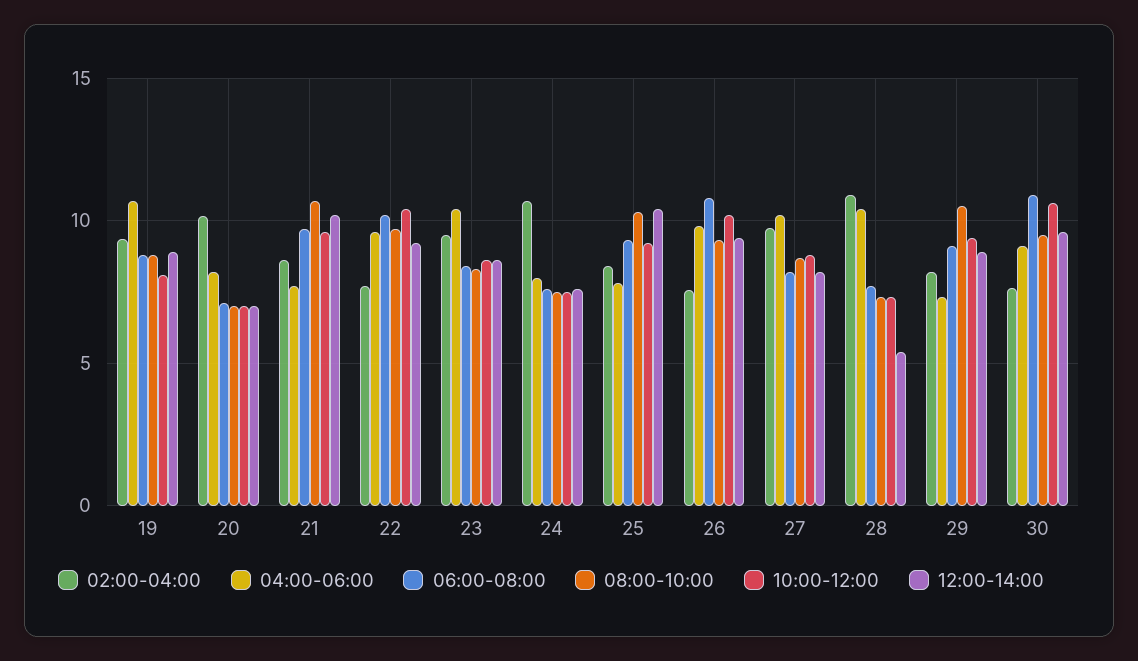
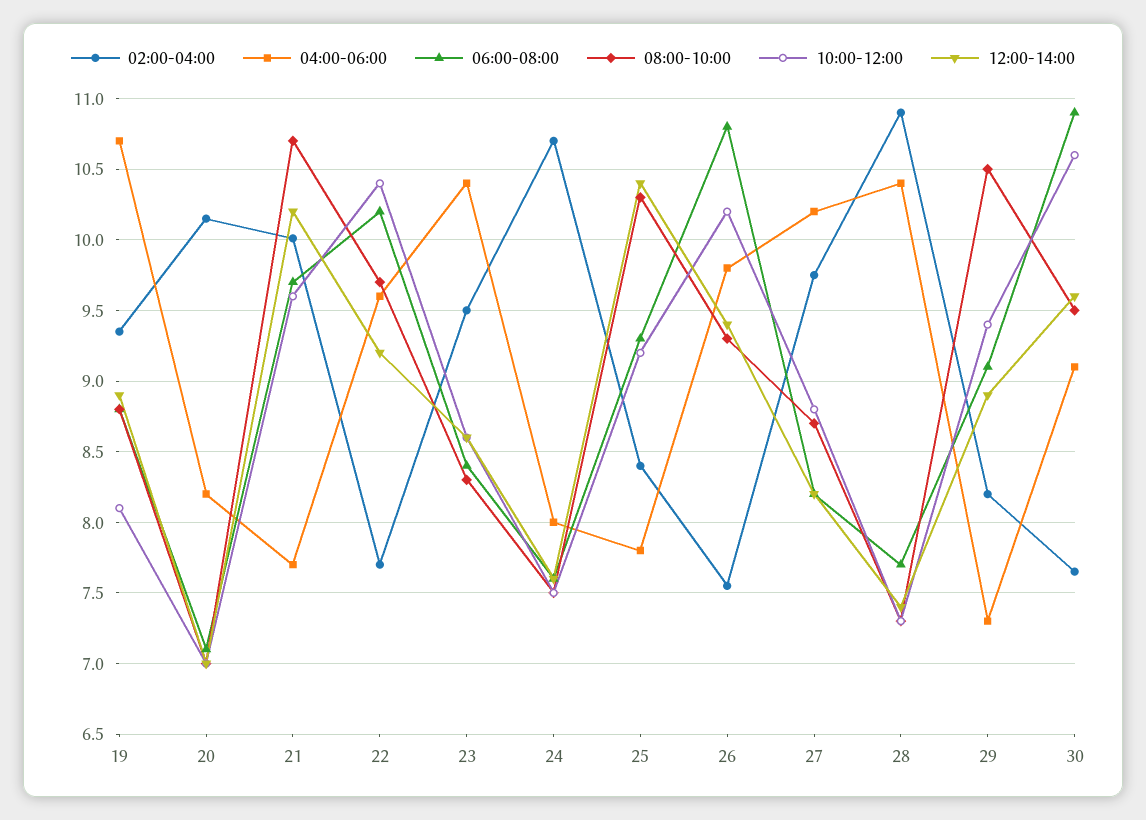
  {
    "02:00-04:00": {
      "19": 9.35,
      "20": 10.15,
-     "21": 8.5,
+     "21": 10,
      "22": 7.7,
      "23": 9.5,
      "24": 10.7,
      "25": 8.4,
      "26": 7.55,
      "27": 9.75,
      "28": 10.9,
      "29": 8.2,
      "30": 7.65
    },
    "04:00-06:00": {
      "19": 10.7,
      "20": 8.2,
      "21": 7.7,
      "22": 9.6,
      "23": 10.4,
      "24": 8,
      "25": 7.8,
      "26": 9.8,
      "27": 10.2,
      "28": 10.4,
      "29": 7.3,
      "30": 9.1
    },
    "06:00-08:00": {
      "19": 8.8,
      "20": 7.1,
      "21": 9.7,
      "22": 10.2,
      "23": 8.4,
      "24": 7.6,
      "25": 9.3,
      "26": 10.8,
      "27": 8.2,
      "28": 7.7,
      "29": 9.1,
      "30": 10.9
    },
    "08:00-10:00": {
      "19": 8.8,
      "20": 7,
      "21": 10.7,
      "22": 9.7,
      "23": 8.3,
      "24": 7.5,
      "25": 10.3,
      "26": 9.3,
      "27": 8.7,
      "28": 7.3,
      "29": 10.5,
      "30": 9.5
    },
    "10:00-12:00": {
      "19": 8.1,
      "20": 7,
      "21": 9.6,
      "22": 10.4,
      "23": 8.6,
      "24": 7.5,
      "25": 9.2,
      "26": 10.2,
      "27": 8.8,
      "28": 7.3,
      "29": 9.4,
      "30": 10.6
    },
    "12:00-14:00": {
      "19": 8.9,
      "20": 7,
      "21": 10.2,
      "22": 9.2,
      "23": 8.6,
      "24": 7.6,
      "25": 10.4,
      "26": 9.4,
      "27": 8.2,
-     "28": 5.5,
+     "28": 7.4,
      "29": 8.9,
      "30": 9.6
    }
  }

